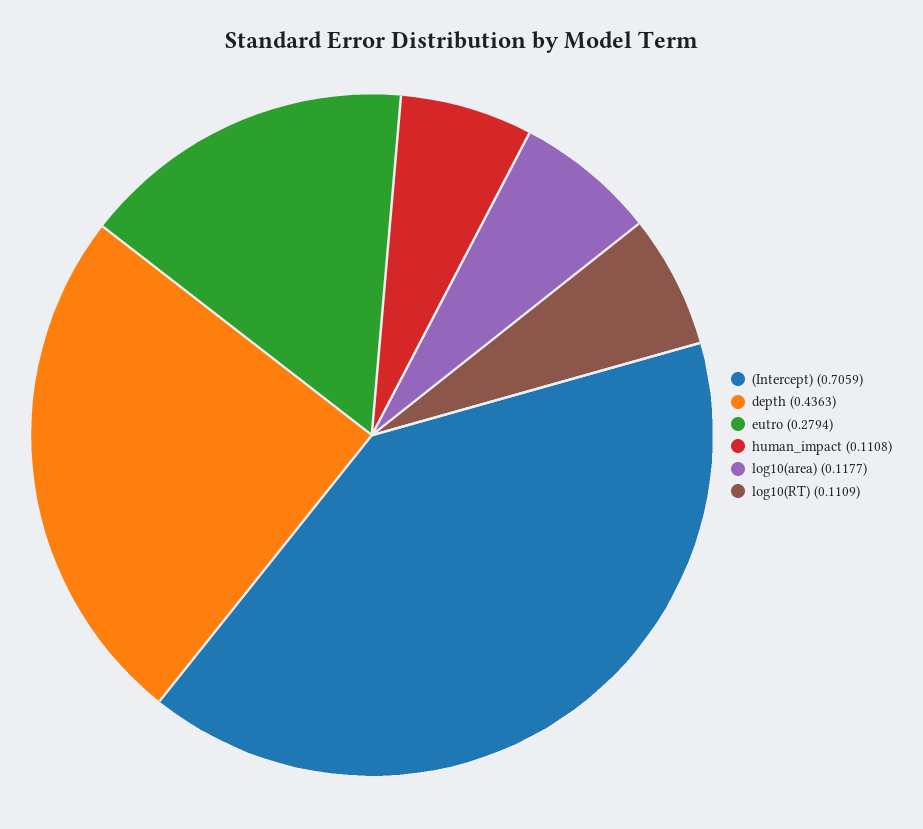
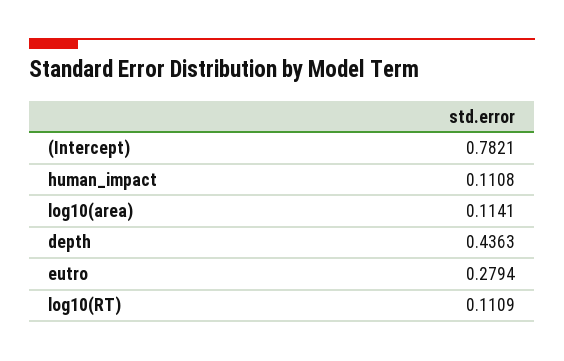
  {
-   "(Intercept)": 0.7059,
+   "(Intercept)": 0.7821,
    "depth": 0.4363,
    "eutro": 0.2794,
    "human_impact": 0.1108,
-   "log10(area)": 0.1177,
+   "log10(area)": 0.1141,
    "log10(RT)": 0.1109
  }

